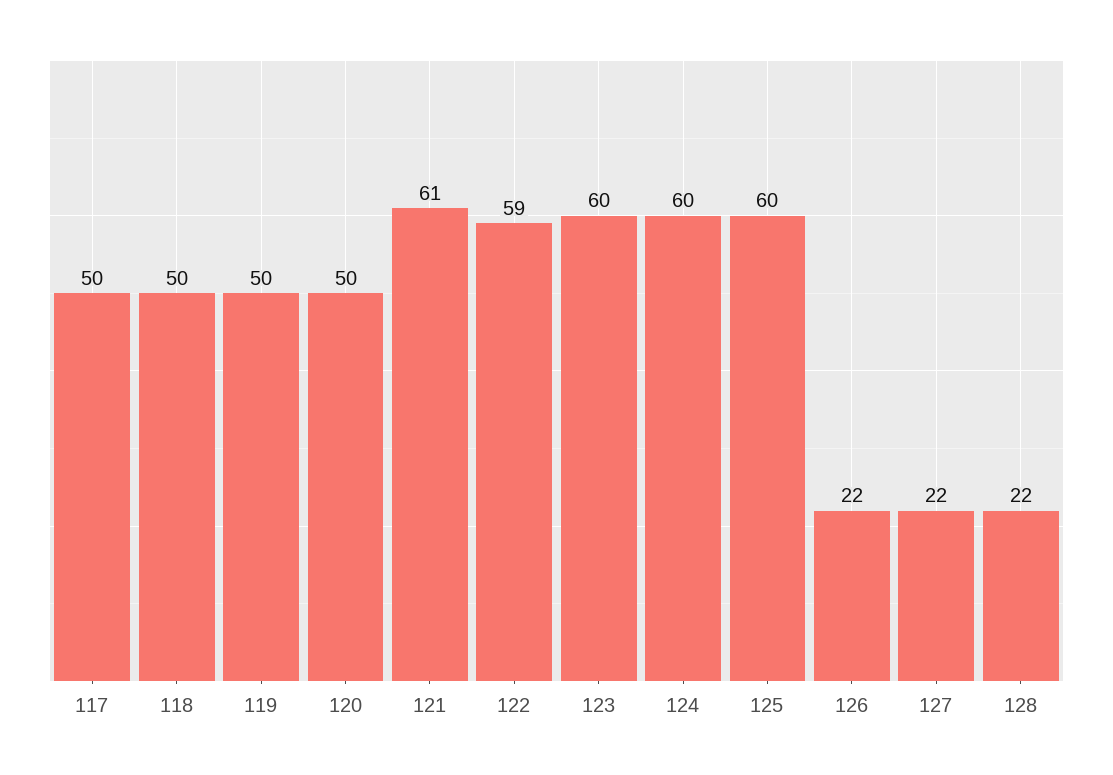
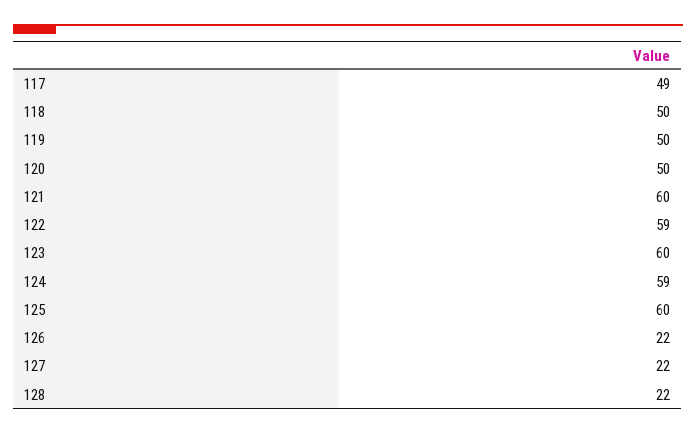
  {
-   "117": 50,
+   "117": 49,
    "118": 50,
    "119": 50,
    "120": 50,
-   "121": 61,
+   "121": 60,
    "122": 59,
    "123": 60,
-   "124": 60,
+   "124": 59,
    "125": 60,
    "126": 22,
    "127": 22,
    "128": 22
  }

